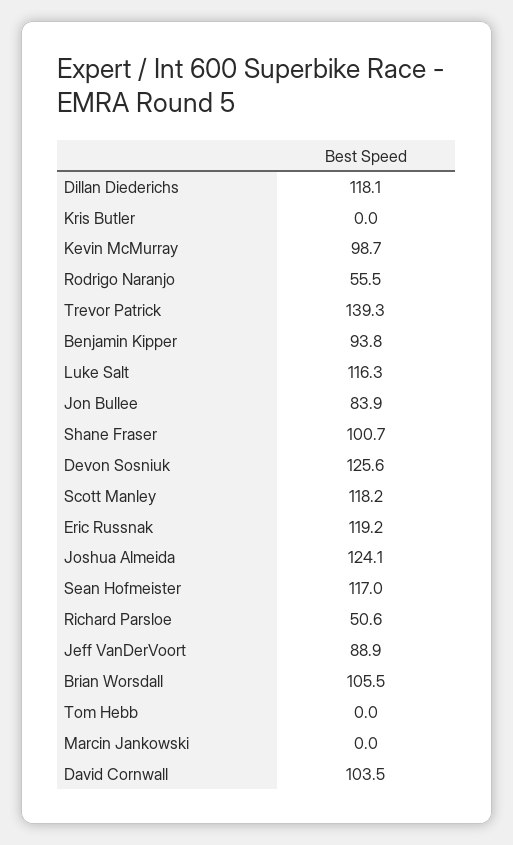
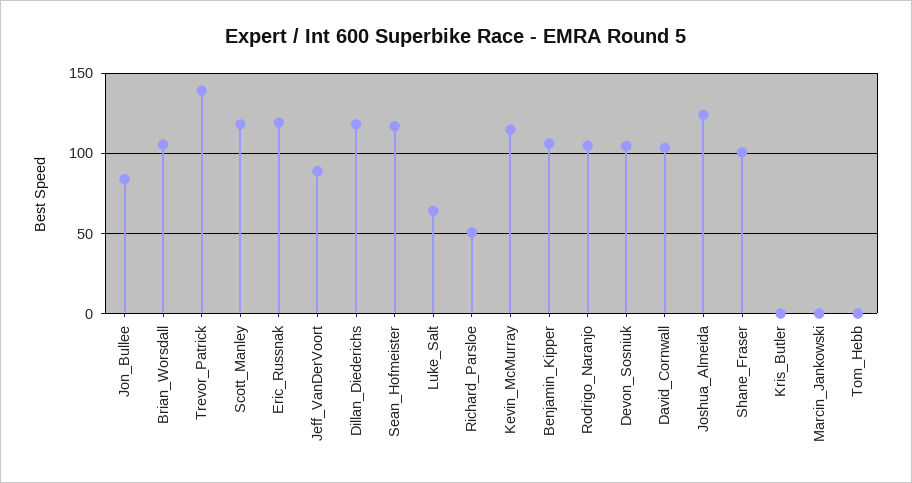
  {
    "Dillan Diederichs": 118.1,
    "Kris Butler": 0,
-   "Kevin McMurray": 98.7,
+   "Kevin McMurray": 115,
-   "Rodrigo Naranjo": 55.5,
+   "Rodrigo Naranjo": 105,
    "Trevor Patrick": 139.3,
-   "Benjamin Kipper": 93.8,
+   "Benjamin Kipper": 105,
-   "Luke Salt": 116.3,
+   "Luke Salt": 65,
    "Jon Bullee": 83.9,
    "Shane Fraser": 100.7,
-   "Devon Sosniuk": 125.6,
+   "Devon Sosniuk": 105,
    "Scott Manley": 118.2,
    "Eric Russnak": 119.2,
    "Joshua Almeida": 124.1,
    "Sean Hofmeister": 117,
    "Richard Parsloe": 50.6,
    "Jeff VanDerVoort": 88.9,
    "Brian Worsdall": 105.5,
    "Tom Hebb": 0,
    "Marcin Jankowski": 0,
    "David Cornwall": 103.5
  }

